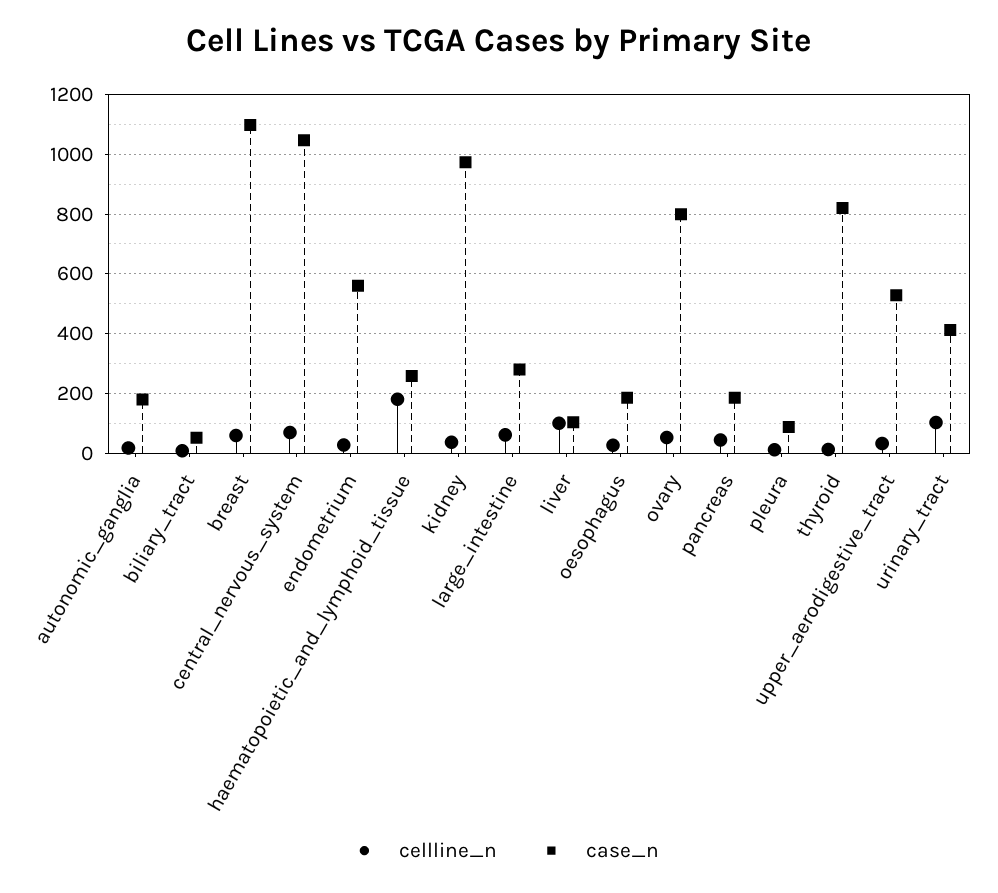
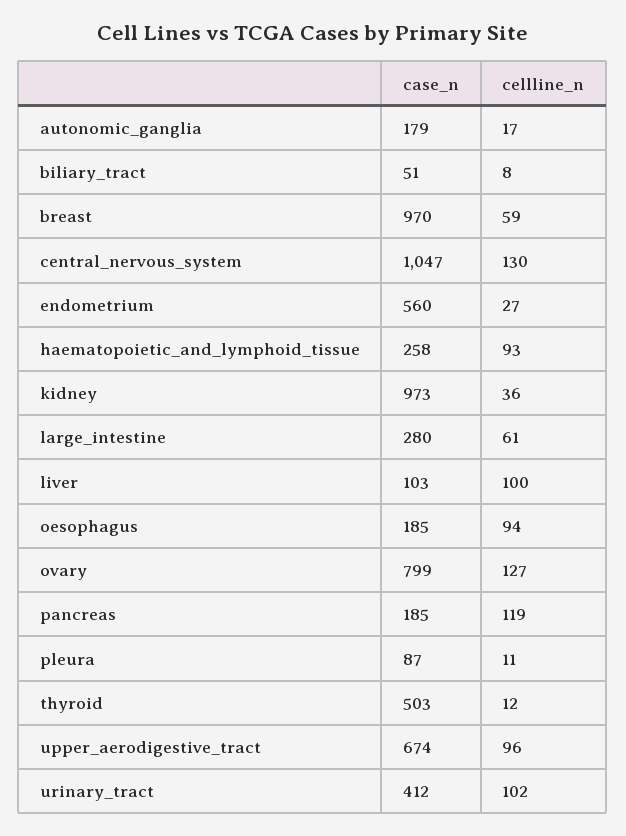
  {
    "cellline_n": {
      "autonomic_ganglia": 17,
      "biliary_tract": 8,
      "breast": 59,
-     "central_nervous_system": 75,
+     "central_nervous_system": 130,
      "endometrium": 27,
-     "haematopoietic_and_lymphoid_tissue": 175,
+     "haematopoietic_and_lymphoid_tissue": 93,
      "kidney": 36,
      "large_intestine": 61,
      "liver": 100,
-     "oesophagus": 25,
+     "oesophagus": 94,
-     "ovary": 50,
+     "ovary": 127,
-     "pancreas": 50,
+     "pancreas": 119,
      "pleura": 11,
      "thyroid": 12,
-     "upper_aerodigestive_tract": 25,
+     "upper_aerodigestive_tract": 96,
      "urinary_tract": 102
    },
    "case_n": {
      "autonomic_ganglia": 179,
      "biliary_tract": 51,
-     "breast": 1100,
+     "breast": 970,
      "central_nervous_system": 1047,
      "endometrium": 560,
      "haematopoietic_and_lymphoid_tissue": 258,
      "kidney": 973,
      "large_intestine": 280,
      "liver": 103,
      "oesophagus": 185,
      "ovary": 799,
      "pancreas": 185,
      "pleura": 87,
-     "thyroid": 825,
+     "thyroid": 503,
-     "upper_aerodigestive_tract": 525,
+     "upper_aerodigestive_tract": 674,
      "urinary_tract": 412
    }
  }

